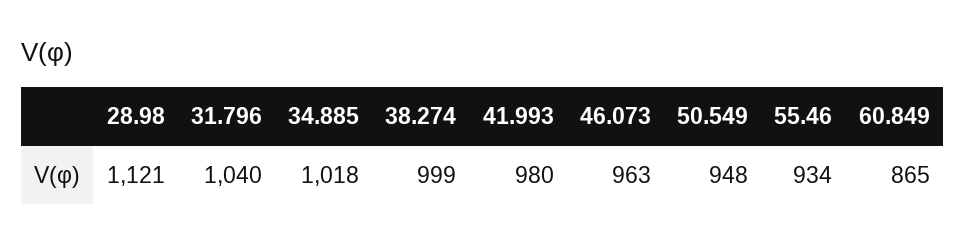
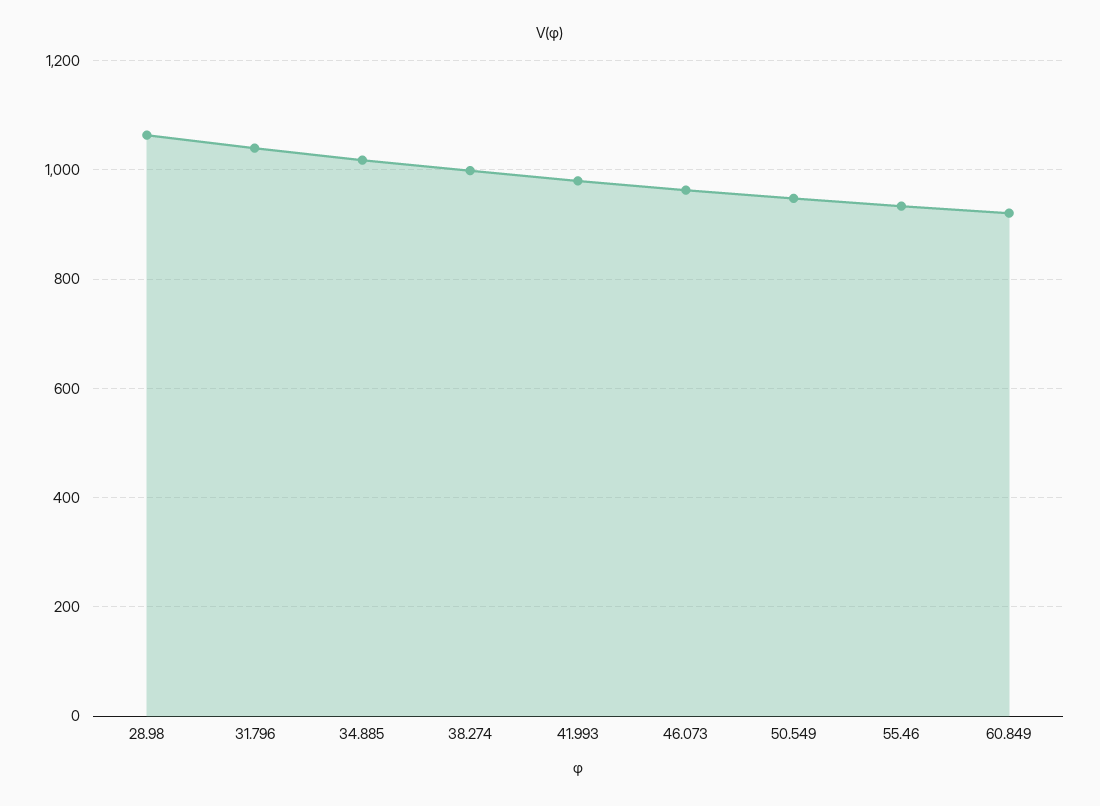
  {
-   "28.98": 1121,
+   "28.98": 1060,
    "31.796": 1040,
    "34.885": 1018,
    "38.274": 999,
    "41.993": 980,
    "46.073": 963,
    "50.549": 948,
    "55.46": 934,
-   "60.849": 865
+   "60.849": 920
  }

